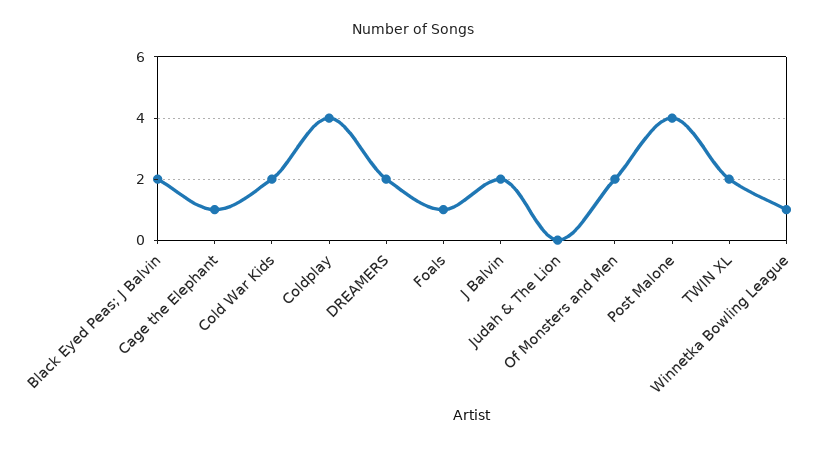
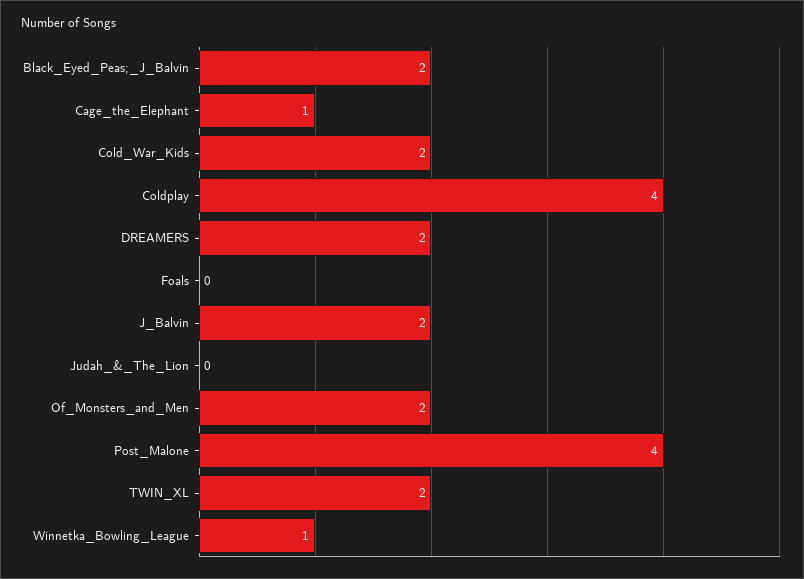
  {
    "Black Eyed Peas; J Balvin": 2,
    "Cage the Elephant": 1,
    "Cold War Kids": 2,
    "Coldplay": 4,
    "DREAMERS": 2,
-   "Foals": 1,
+   "Foals": 0,
    "J Balvin": 2,
    "Judah & The Lion": 0,
    "Of Monsters and Men": 2,
    "Post Malone": 4,
    "TWIN XL": 2,
    "Winnetka Bowling League": 1
  }

